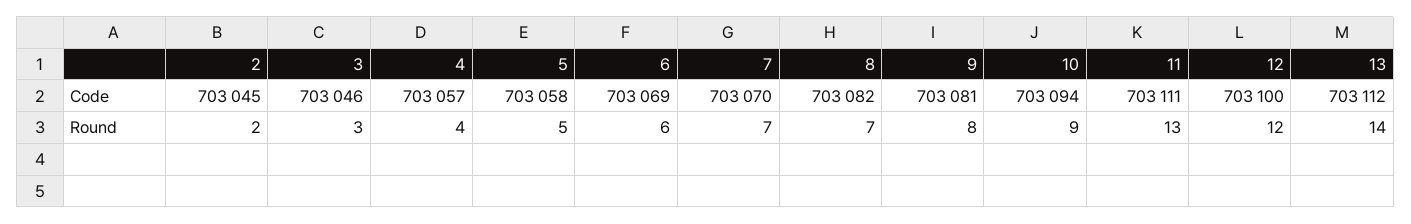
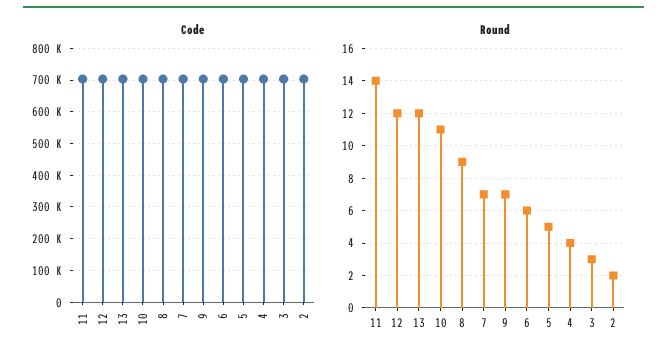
  {
    "Code": {
      "2": 703045,
      "3": 703046,
      "4": 703057,
      "5": 703058,
      "6": 703069,
      "7": 703070,
      "8": 703082,
      "9": 703081,
      "10": 703094,
      "11": 703111,
      "12": 703100,
      "13": 703112
    },
    "Round": {
      "2": 2,
      "3": 3,
      "4": 4,
      "5": 5,
      "6": 6,
      "7": 7,
-     "8": 7,
+     "8": 9,
-     "9": 8,
+     "9": 7,
-     "10": 9,
+     "10": 11,
-     "11": 13,
+     "11": 14,
      "12": 12,
-     "13": 14
+     "13": 12
    }
  }

